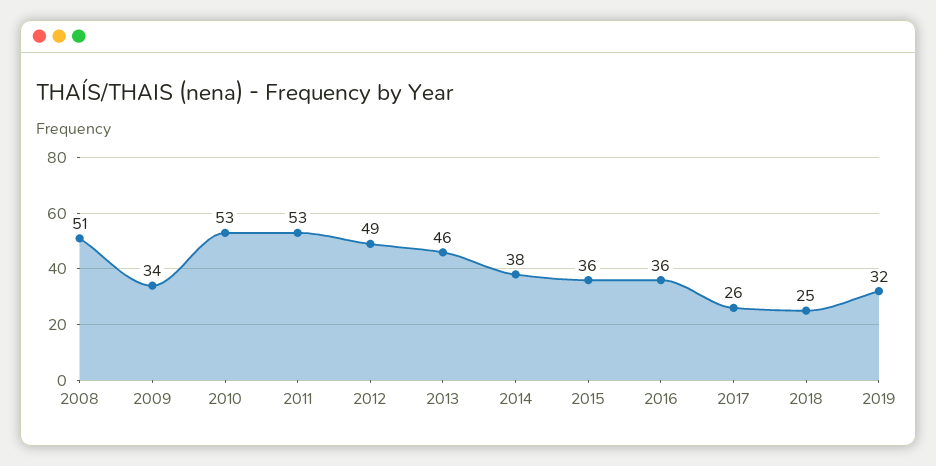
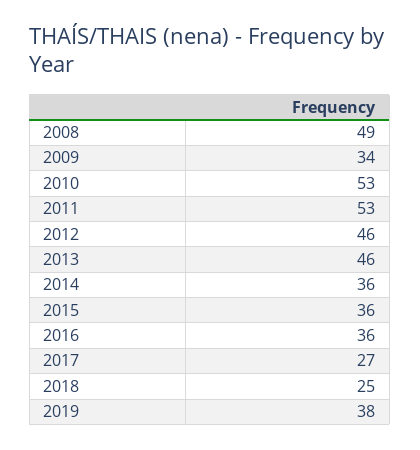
  {
-   "2008": 51,
+   "2008": 49,
    "2009": 34,
    "2010": 53,
    "2011": 53,
-   "2012": 49,
+   "2012": 46,
    "2013": 46,
-   "2014": 38,
+   "2014": 36,
    "2015": 36,
    "2016": 36,
-   "2017": 26,
+   "2017": 27,
    "2018": 25,
-   "2019": 32
+   "2019": 38
  }

